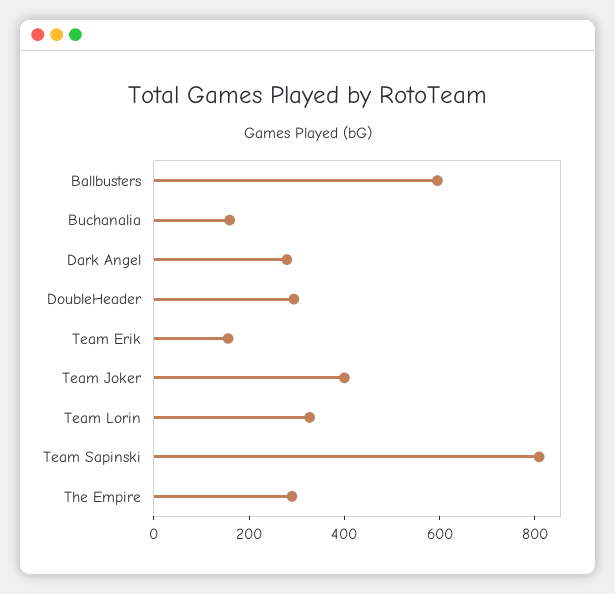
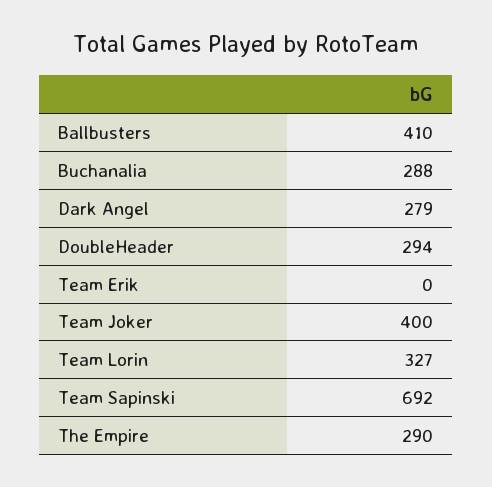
  {
-   "Ballbusters": 600,
+   "Ballbusters": 410,
-   "Buchanalia": 150,
+   "Buchanalia": 288,
    "Dark Angel": 279,
    "DoubleHeader": 294,
-   "Team Erik": 150,
+   "Team Erik": 0,
    "Team Joker": 400,
    "Team Lorin": 327,
-   "Team Sapinski": 800,
+   "Team Sapinski": 692,
    "The Empire": 290
  }

